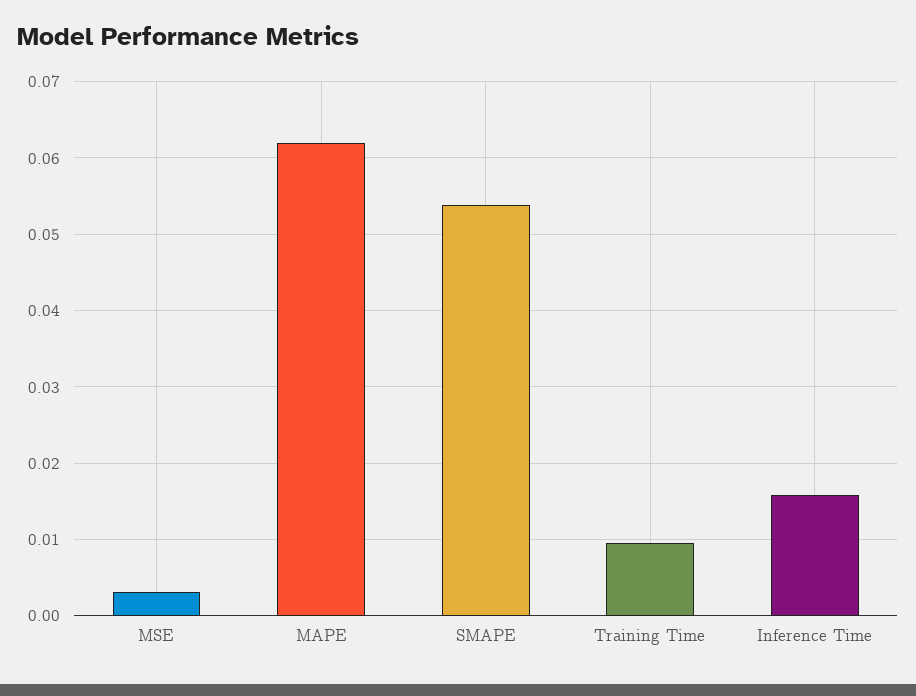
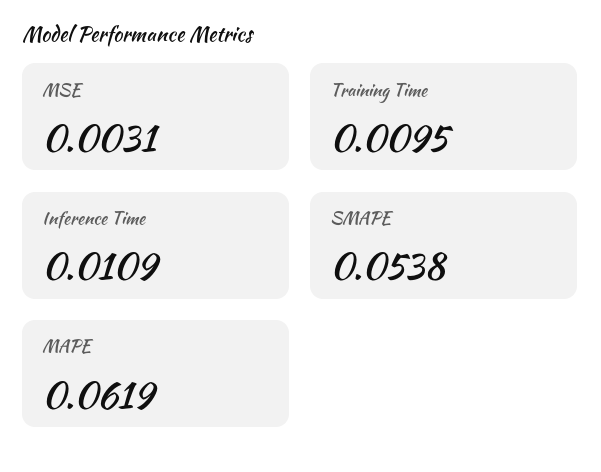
  {
    "MSE": 0.0031,
    "MAPE": 0.0619,
    "SMAPE": 0.0538,
    "Training Time": 0.0095,
-   "Inference Time": 0.016
+   "Inference Time": 0.0109
  }

